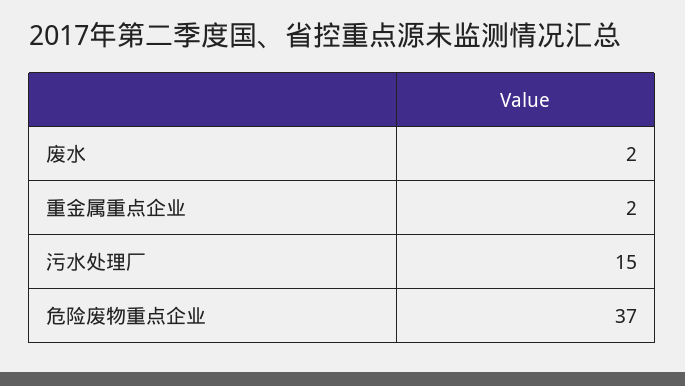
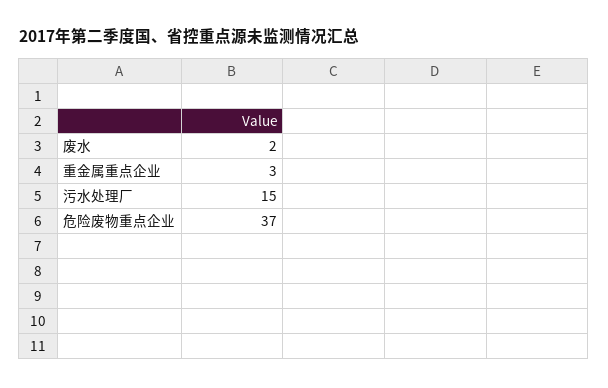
  {
    "废水": 2,
-   "重金属重点企业": 2,
+   "重金属重点企业": 3,
    "污水处理厂": 15,
    "危险废物重点企业": 37
  }

